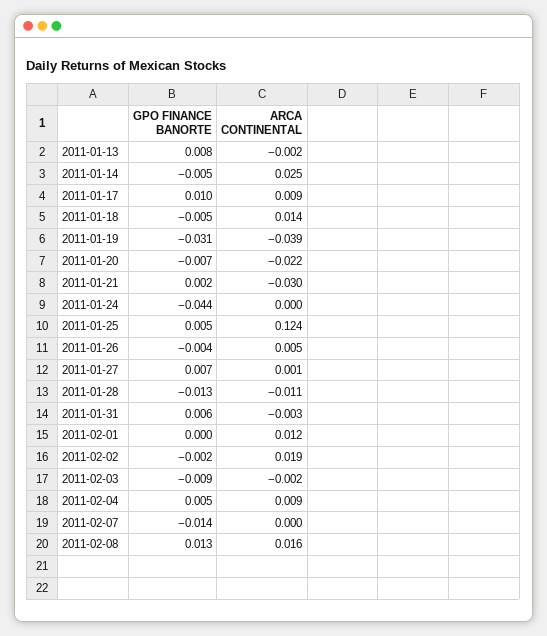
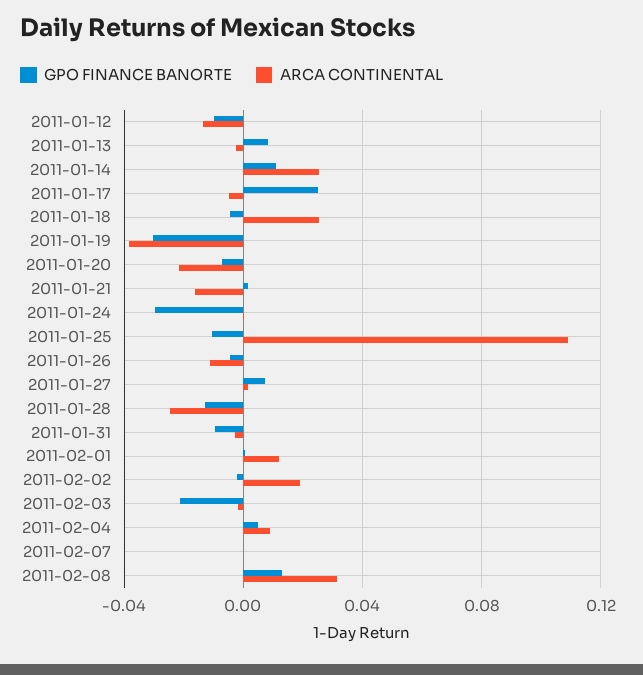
  {
    "GPO FINANCE BANORTE": {
      "2011-01-13": 0.008,
-     "2011-01-14": -0.005,
+     "2011-01-14": 0.01,
-     "2011-01-17": 0.01,
+     "2011-01-17": 0.025,
      "2011-01-18": -0.005,
      "2011-01-19": -0.031,
      "2011-01-20": -0.007,
      "2011-01-21": 0.002,
-     "2011-01-24": -0.044,
+     "2011-01-24": -0.03,
-     "2011-01-25": 0.005,
+     "2011-01-25": -0.01,
      "2011-01-26": -0.004,
      "2011-01-27": 0.007,
      "2011-01-28": -0.013,
-     "2011-01-31": 0.006,
+     "2011-01-31": -0.01,
      "2011-02-01": 0,
      "2011-02-02": -0.002,
-     "2011-02-03": -0.009,
+     "2011-02-03": -0.02,
      "2011-02-04": 0.005,
-     "2011-02-07": -0.014,
+     "2011-02-07": 0,
-     "2011-02-08": 0.013
+     "2011-02-08": 0.013,
+     "2011-01-12": -0.01
    },
    "ARCA CONTINENTAL": {
      "2011-01-13": -0.002,
      "2011-01-14": 0.025,
-     "2011-01-17": 0.009,
+     "2011-01-17": -0.005,
-     "2011-01-18": 0.014,
+     "2011-01-18": 0.025,
      "2011-01-19": -0.039,
      "2011-01-20": -0.022,
-     "2011-01-21": -0.03,
+     "2011-01-21": -0.015,
      "2011-01-24": 0,
-     "2011-01-25": 0.124,
+     "2011-01-25": 0.11,
-     "2011-01-26": 0.005,
+     "2011-01-26": -0.01,
      "2011-01-27": 0.001,
-     "2011-01-28": -0.011,
+     "2011-01-28": -0.025,
      "2011-01-31": -0.003,
      "2011-02-01": 0.012,
      "2011-02-02": 0.019,
      "2011-02-03": -0.002,
      "2011-02-04": 0.009,
      "2011-02-07": 0,
-     "2011-02-08": 0.016
+     "2011-02-08": 0.03,
+     "2011-01-12": -0.015
    }
  }

